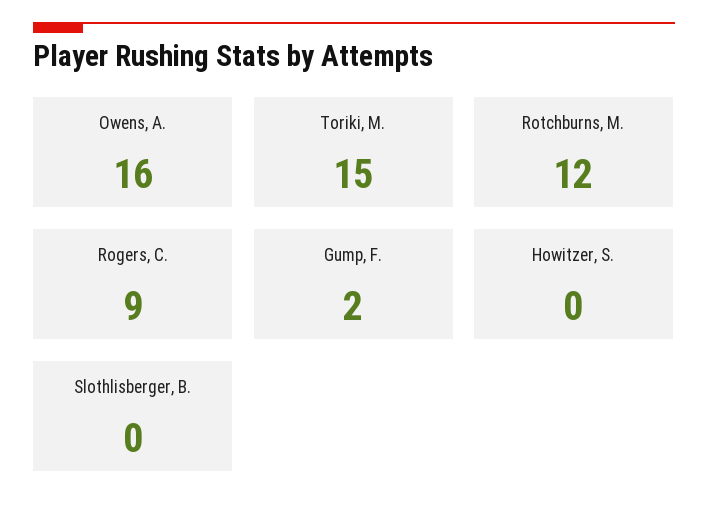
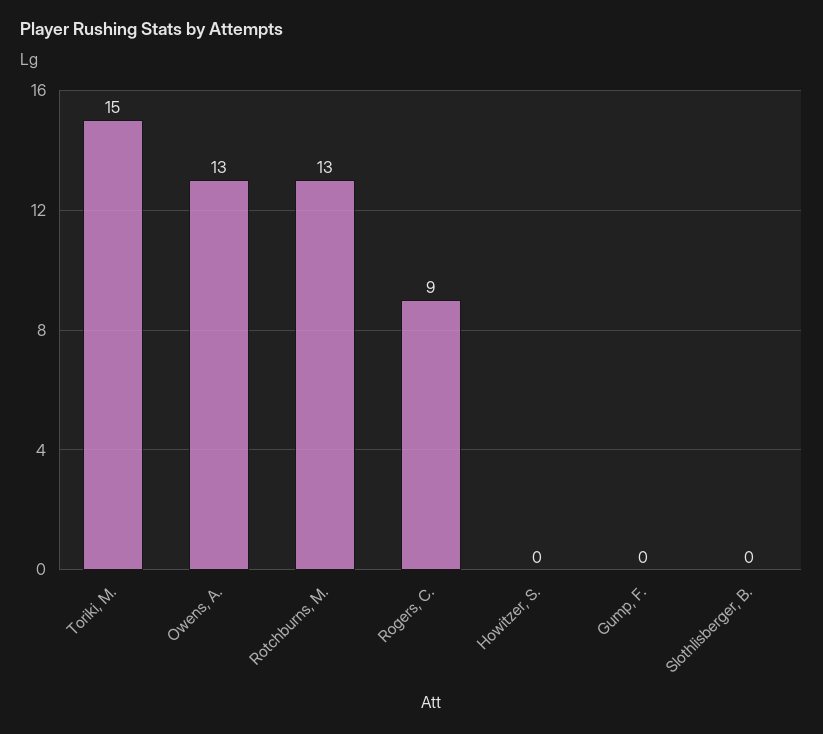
  {
-   "Owens, A.": 16,
+   "Owens, A.": 13,
    "Toriki, M.": 15,
-   "Rotchburns, M.": 12,
+   "Rotchburns, M.": 13,
    "Rogers, C.": 9,
-   "Gump, F.": 2,
+   "Gump, F.": 0,
    "Howitzer, S.": 0,
    "Slothlisberger, B.": 0
  }

